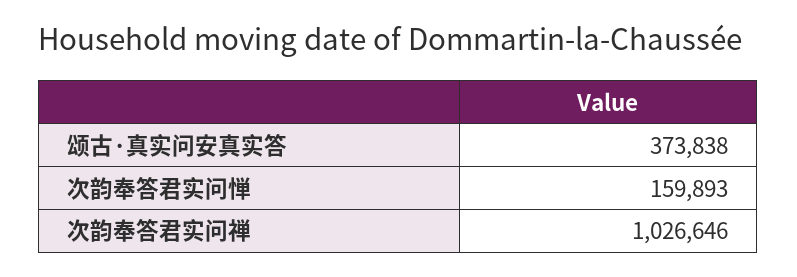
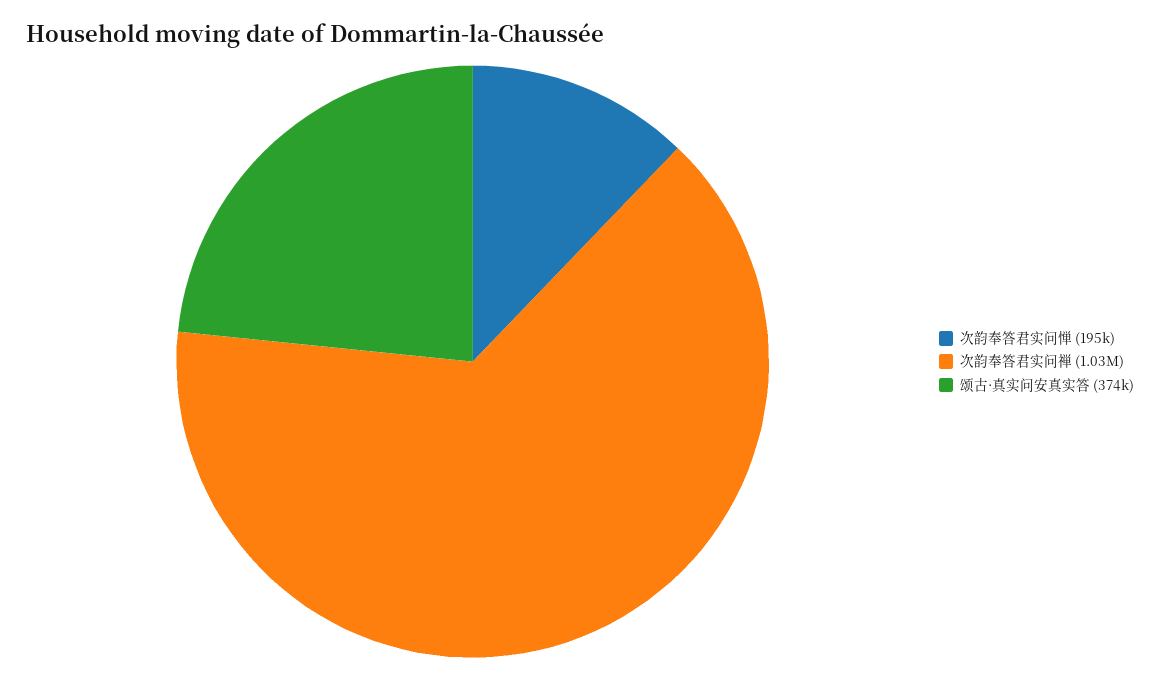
  {
    "颂古·真实问安真实答": 373838,
-   "次韵奉答君实问惮": 159893,
+   "次韵奉答君实问惮": 195000,
    "次韵奉答君实问禅": 1026646
  }

